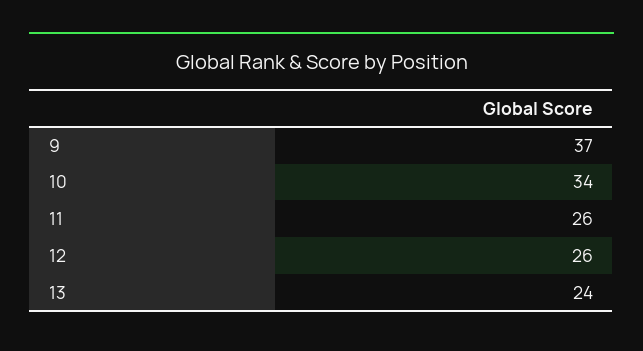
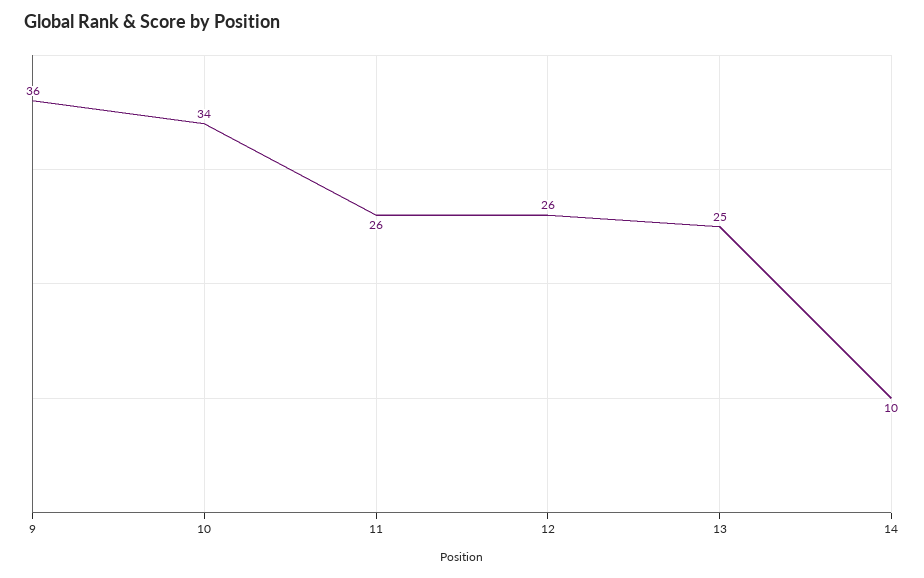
  {
-   "9": 37,
+   "9": 36,
    "10": 34,
    "11": 26,
    "12": 26,
-   "13": 24
+   "13": 25,
+   "14": 10
  }

